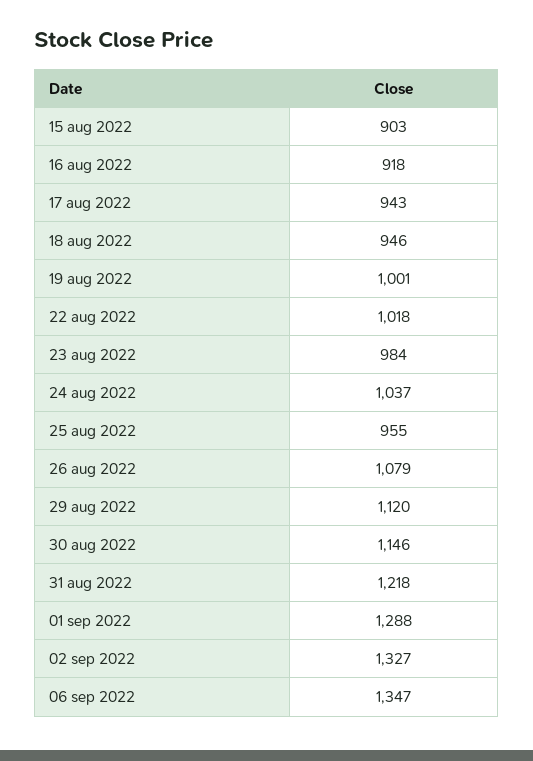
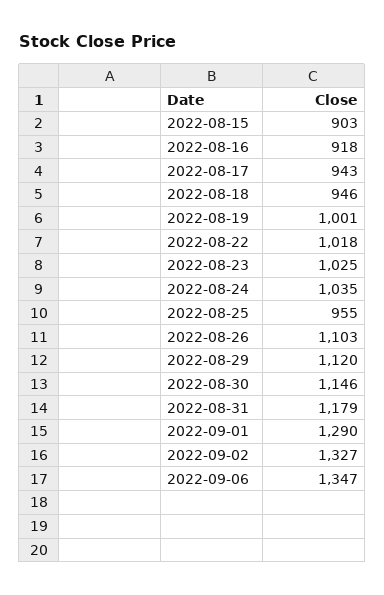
  {
    "15 aug 2022": 903,
    "16 aug 2022": 918,
    "17 aug 2022": 943,
    "18 aug 2022": 946,
    "19 aug 2022": 1001,
    "22 aug 2022": 1018,
-   "23 aug 2022": 984,
+   "23 aug 2022": 1025,
-   "24 aug 2022": 1037,
+   "24 aug 2022": 1035,
    "25 aug 2022": 955,
-   "26 aug 2022": 1079,
+   "26 aug 2022": 1103,
    "29 aug 2022": 1120,
    "30 aug 2022": 1146,
-   "31 aug 2022": 1218,
+   "31 aug 2022": 1179,
-   "01 sep 2022": 1288,
+   "01 sep 2022": 1290,
    "02 sep 2022": 1327,
    "06 sep 2022": 1347
  }

